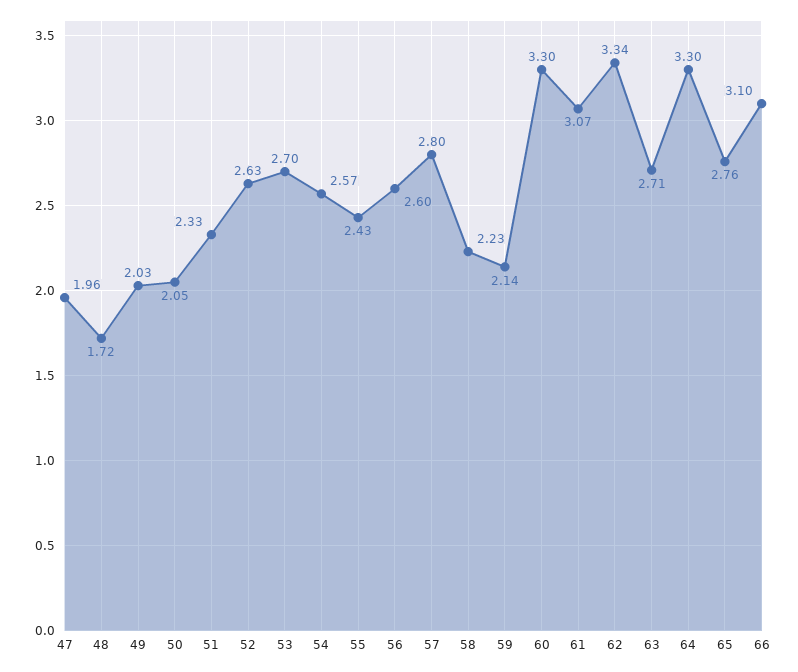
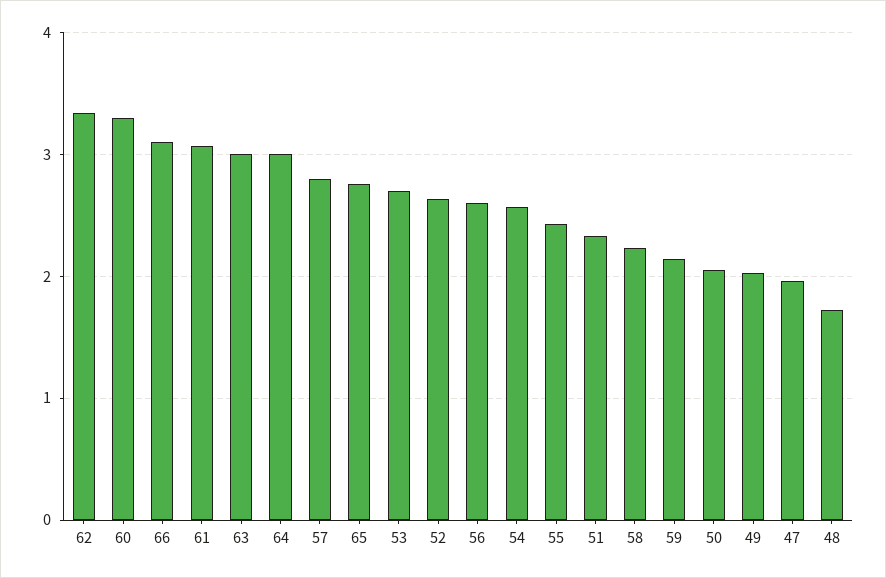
  {
    "47": 1.96,
    "48": 1.72,
    "49": 2.03,
    "50": 2.05,
    "51": 2.33,
    "52": 2.63,
    "53": 2.7,
    "54": 2.57,
    "55": 2.43,
    "56": 2.6,
    "57": 2.8,
    "58": 2.23,
    "59": 2.14,
    "60": 3.3,
    "61": 3.07,
    "62": 3.34,
-   "63": 2.71,
+   "63": 3,
-   "64": 3.3,
+   "64": 3,
    "65": 2.76,
    "66": 3.1
  }

